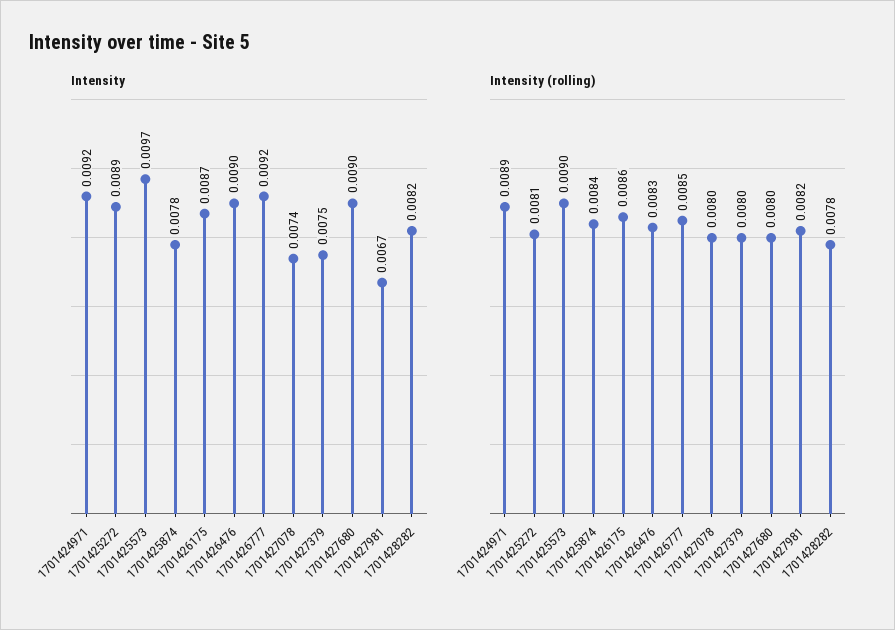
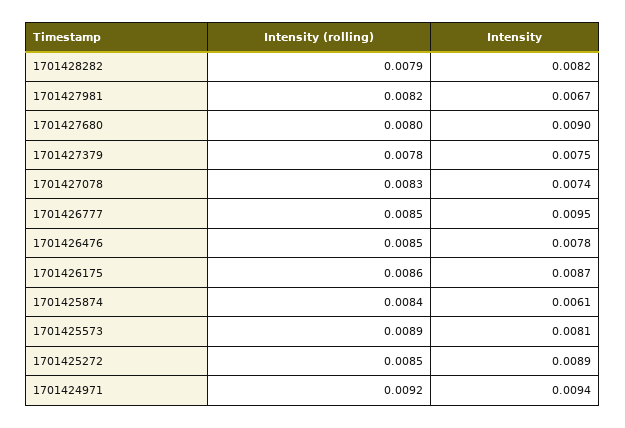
  {
    "Intensity": {
-     "1701424971": 0.0092,
+     "1701424971": 0.0094,
      "1701425272": 0.0089,
-     "1701425573": 0.0097,
+     "1701425573": 0.0081,
-     "1701425874": 0.0078,
+     "1701425874": 0.0061,
      "1701426175": 0.0087,
-     "1701426476": 0.009,
+     "1701426476": 0.0078,
-     "1701426777": 0.0092,
+     "1701426777": 0.0095,
      "1701427078": 0.0074,
      "1701427379": 0.0075,
      "1701427680": 0.009,
      "1701427981": 0.0067,
      "1701428282": 0.0082
    },
    "Intensity (rolling)": {
-     "1701424971": 0.0089,
+     "1701424971": 0.0092,
-     "1701425272": 0.0081,
+     "1701425272": 0.0085,
-     "1701425573": 0.009,
+     "1701425573": 0.0089,
      "1701425874": 0.0084,
      "1701426175": 0.0086,
-     "1701426476": 0.0083,
+     "1701426476": 0.0085,
      "1701426777": 0.0085,
-     "1701427078": 0.008,
+     "1701427078": 0.0083,
-     "1701427379": 0.008,
+     "1701427379": 0.0078,
      "1701427680": 0.008,
      "1701427981": 0.0082,
-     "1701428282": 0.0078
+     "1701428282": 0.0079
    }
  }

